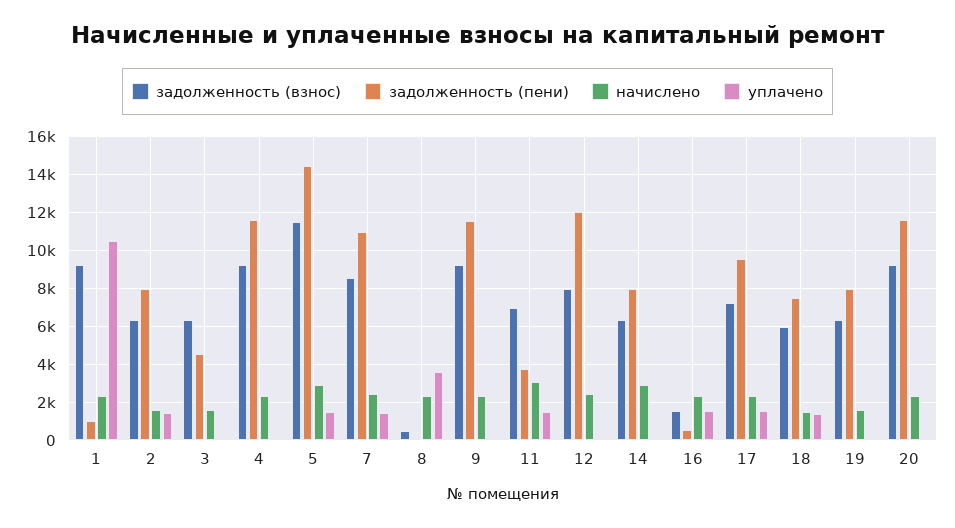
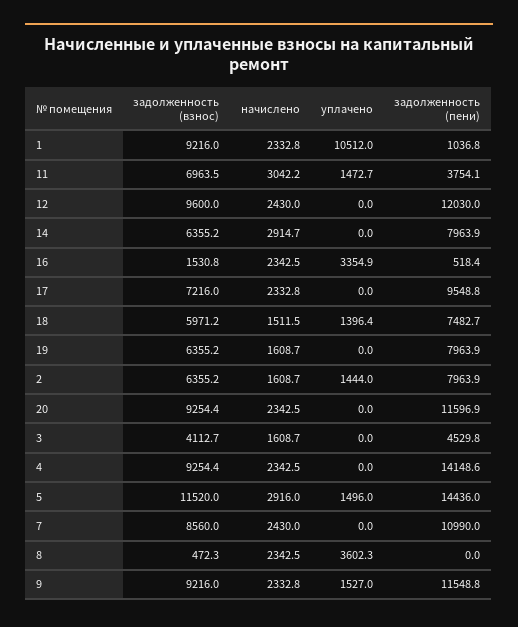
  {
    "задолженность (взнос)": {
      "1": 9216,
      "2": 6355.2,
-     "3": 6500,
+     "3": 4112.7,
      "4": 9254.4,
      "5": 11520,
      "7": 8560,
      "8": 472.3,
      "9": 9216,
      "11": 6963.5,
-     "12": 8000,
+     "12": 9600,
      "14": 6355.2,
      "16": 1530.8,
      "17": 7216,
      "18": 5971.2,
      "19": 6355.2,
      "20": 9254.4
    },
    "задолженность (пени)": {
      "1": 1036.8,
      "2": 7963.9,
      "3": 4529.8,
-     "4": 11500,
+     "4": 14148.6,
      "5": 14436,
      "7": 10990,
      "8": 0,
      "9": 11548.8,
      "11": 3754.1,
      "12": 12030,
      "14": 7963.9,
      "16": 518.4,
      "17": 9548.8,
      "18": 7482.7,
      "19": 7963.9,
      "20": 11596.9
    },
    "начислено": {
      "1": 2332.8,
      "2": 1608.7,
      "3": 1608.7,
      "4": 2342.5,
      "5": 2916,
      "7": 2430,
      "8": 2342.5,
      "9": 2332.8,
      "11": 3042.2,
      "12": 2430,
      "14": 2914.7,
      "16": 2342.5,
      "17": 2332.8,
      "18": 1511.5,
      "19": 1608.7,
      "20": 2342.5
    },
    "уплачено": {
      "1": 10512,
      "2": 1444,
      "3": 0,
      "4": 0,
      "5": 1496,
-     "7": 1500,
+     "7": 0,
      "8": 3602.3,
-     "9": 0,
+     "9": 1527,
      "11": 1472.7,
      "12": 0,
      "14": 0,
-     "16": 1500,
+     "16": 3354.9,
-     "17": 1500,
+     "17": 0,
      "18": 1396.4,
      "19": 0,
      "20": 0
    }
  }

